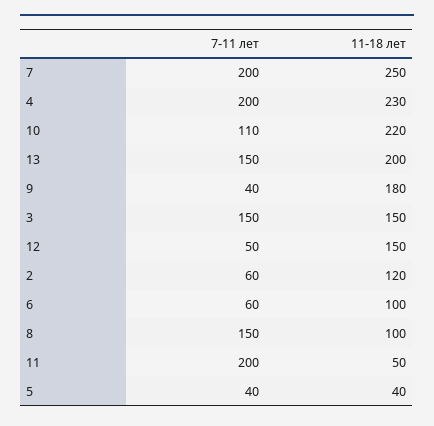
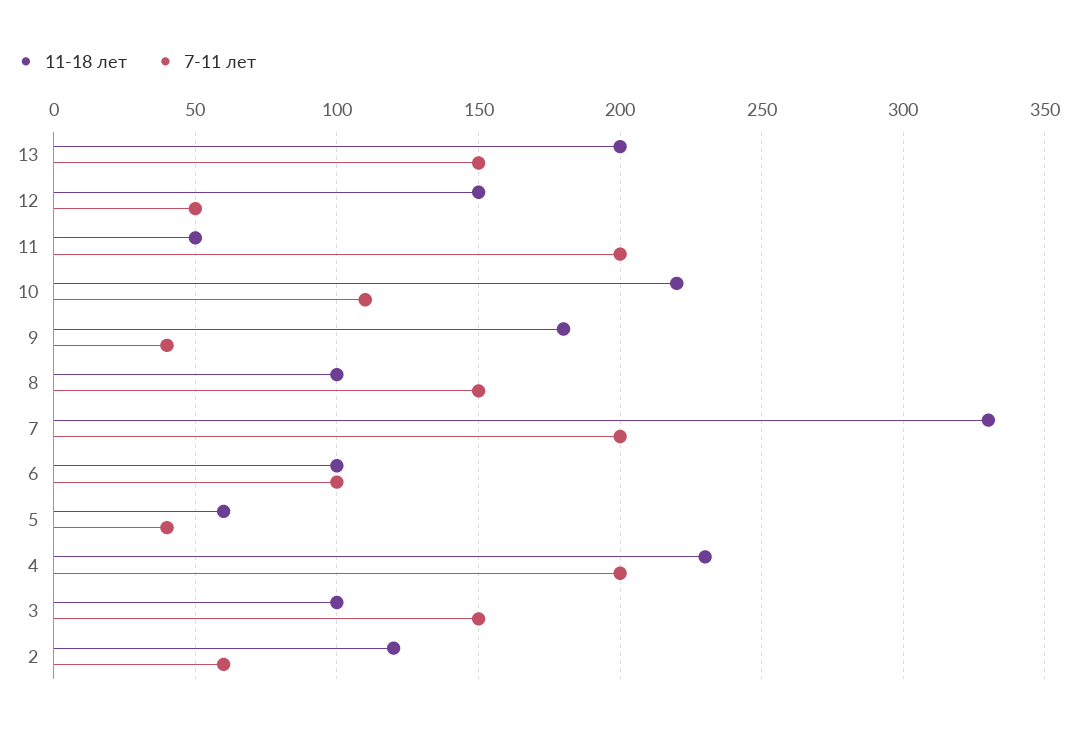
  {
    "7-11 лет": {
      "7": 200,
      "4": 200,
      "10": 110,
      "13": 150,
      "9": 40,
      "3": 150,
      "12": 50,
      "2": 60,
-     "6": 60,
+     "6": 100,
      "8": 150,
      "11": 200,
      "5": 40
    },
    "11-18 лет": {
-     "7": 250,
+     "7": 330,
      "4": 230,
      "10": 220,
      "13": 200,
      "9": 180,
-     "3": 150,
+     "3": 100,
      "12": 150,
      "2": 120,
      "6": 100,
      "8": 100,
      "11": 50,
-     "5": 40
+     "5": 60
    }
  }

